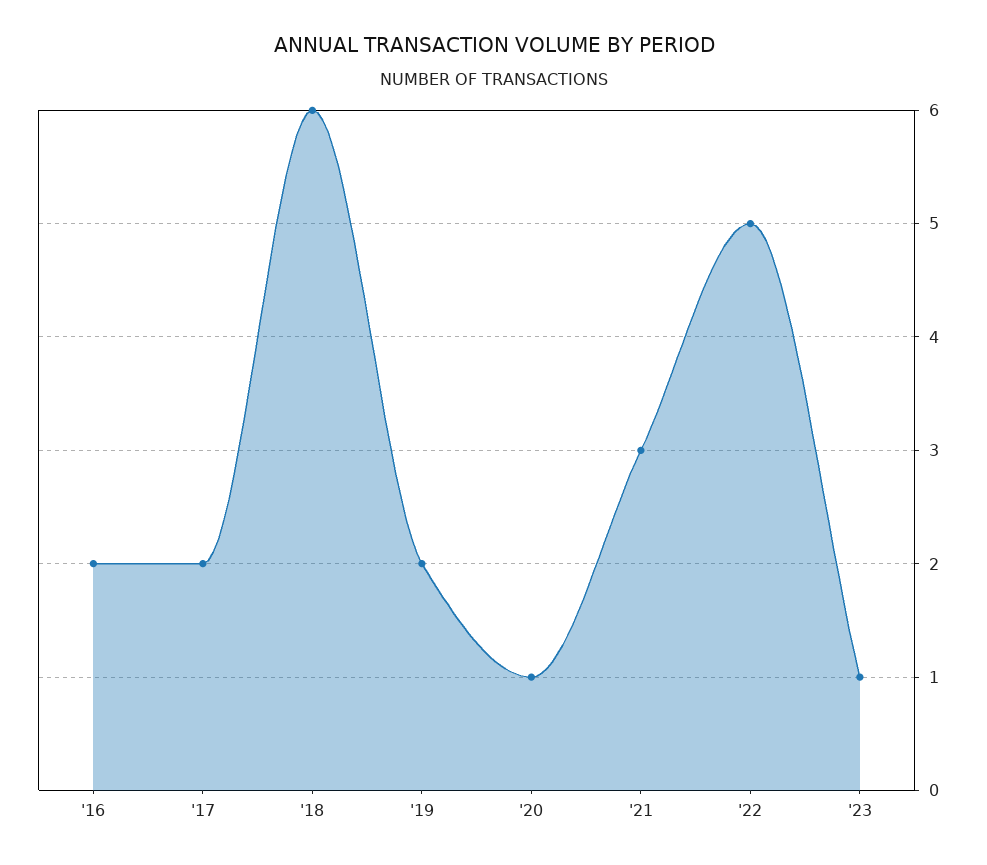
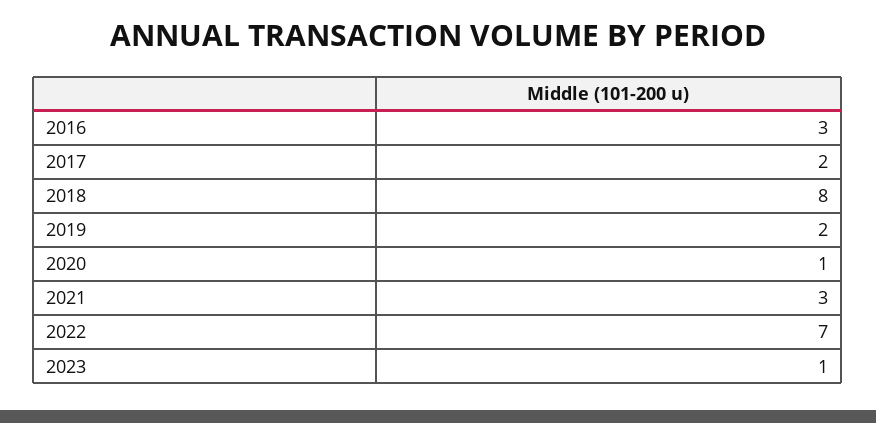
  {
-   "'16": 2,
+   "'16": 3,
    "'17": 2,
-   "'18": 6,
+   "'18": 8,
    "'19": 2,
    "'20": 1,
    "'21": 3,
-   "'22": 5,
+   "'22": 7,
    "'23": 1
  }

